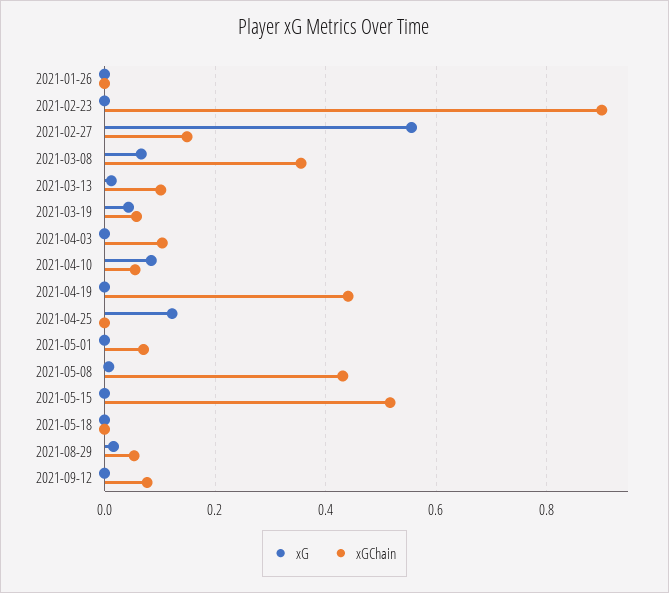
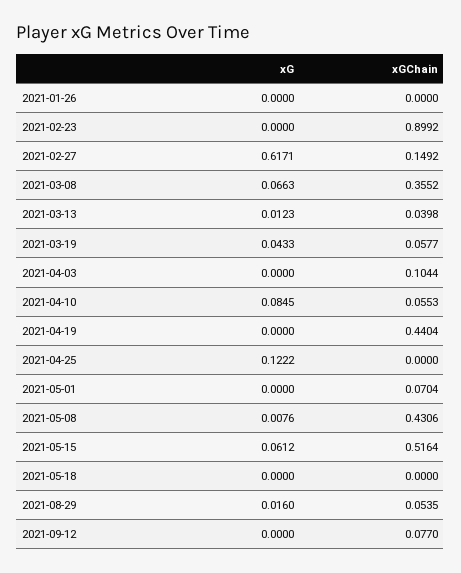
  {
    "xG": {
      "2021-01-26": 0,
      "2021-02-23": 0,
-     "2021-02-27": 0.56,
+     "2021-02-27": 0.6171,
      "2021-03-08": 0.0663,
      "2021-03-13": 0.0123,
      "2021-03-19": 0.0433,
      "2021-04-03": 0,
      "2021-04-10": 0.0845,
      "2021-04-19": 0,
      "2021-04-25": 0.1222,
      "2021-05-01": 0,
      "2021-05-08": 0.0076,
-     "2021-05-15": 0,
+     "2021-05-15": 0.0612,
      "2021-05-18": 0,
      "2021-08-29": 0.016,
      "2021-09-12": 0
    },
    "xGChain": {
      "2021-01-26": 0,
      "2021-02-23": 0.8992,
      "2021-02-27": 0.1492,
      "2021-03-08": 0.3552,
-     "2021-03-13": 0.1,
+     "2021-03-13": 0.0398,
      "2021-03-19": 0.0577,
      "2021-04-03": 0.1044,
      "2021-04-10": 0.0553,
      "2021-04-19": 0.4404,
      "2021-04-25": 0,
      "2021-05-01": 0.0704,
      "2021-05-08": 0.4306,
      "2021-05-15": 0.5164,
      "2021-05-18": 0,
      "2021-08-29": 0.0535,
      "2021-09-12": 0.077
    }
  }

